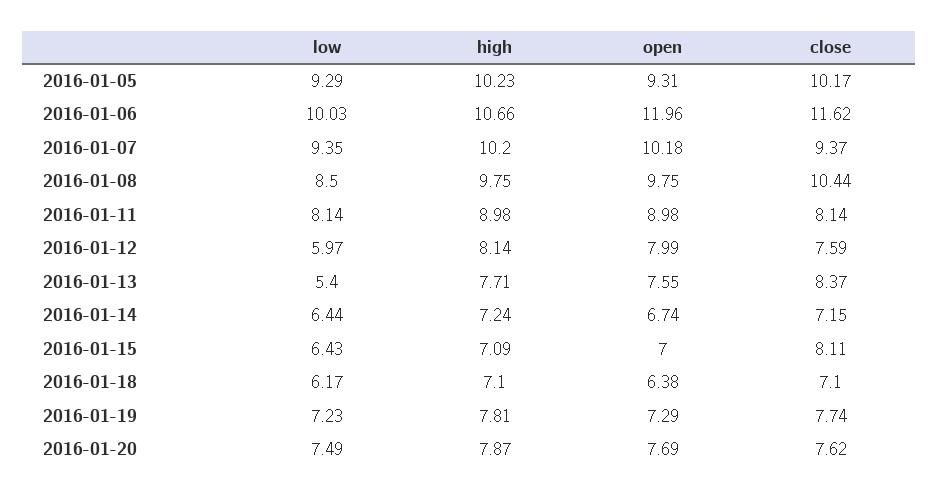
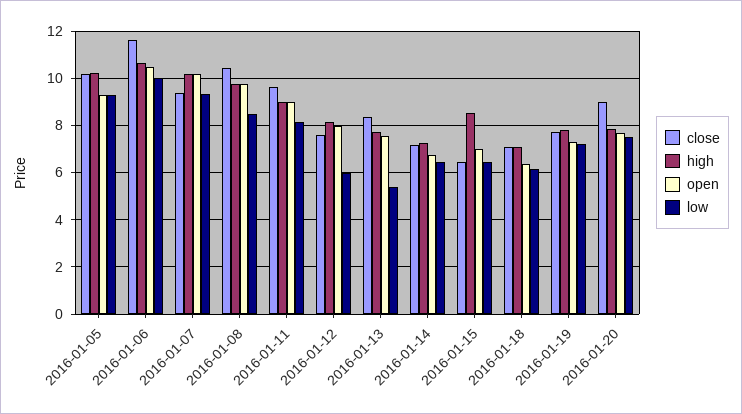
  {
    "low": {
      "2016-01-05": 9.29,
      "2016-01-06": 10.03,
      "2016-01-07": 9.35,
      "2016-01-08": 8.5,
      "2016-01-11": 8.14,
      "2016-01-12": 5.97,
      "2016-01-13": 5.4,
      "2016-01-14": 6.44,
      "2016-01-15": 6.43,
      "2016-01-18": 6.17,
      "2016-01-19": 7.23,
      "2016-01-20": 7.49
    },
    "high": {
      "2016-01-05": 10.23,
      "2016-01-06": 10.66,
      "2016-01-07": 10.2,
      "2016-01-08": 9.75,
      "2016-01-11": 8.98,
      "2016-01-12": 8.14,
      "2016-01-13": 7.71,
      "2016-01-14": 7.24,
-     "2016-01-15": 7.09,
+     "2016-01-15": 8.5,
      "2016-01-18": 7.1,
      "2016-01-19": 7.81,
      "2016-01-20": 7.87
    },
    "open": {
      "2016-01-05": 9.31,
-     "2016-01-06": 11.96,
+     "2016-01-06": 10.5,
      "2016-01-07": 10.18,
      "2016-01-08": 9.75,
      "2016-01-11": 8.98,
      "2016-01-12": 7.99,
      "2016-01-13": 7.55,
      "2016-01-14": 6.74,
      "2016-01-15": 7,
      "2016-01-18": 6.38,
      "2016-01-19": 7.29,
      "2016-01-20": 7.69
    },
    "close": {
      "2016-01-05": 10.17,
      "2016-01-06": 11.62,
      "2016-01-07": 9.37,
      "2016-01-08": 10.44,
-     "2016-01-11": 8.14,
+     "2016-01-11": 9.5,
      "2016-01-12": 7.59,
      "2016-01-13": 8.37,
      "2016-01-14": 7.15,
-     "2016-01-15": 8.11,
+     "2016-01-15": 6.5,
      "2016-01-18": 7.1,
      "2016-01-19": 7.74,
-     "2016-01-20": 7.62
+     "2016-01-20": 9
    }
  }

